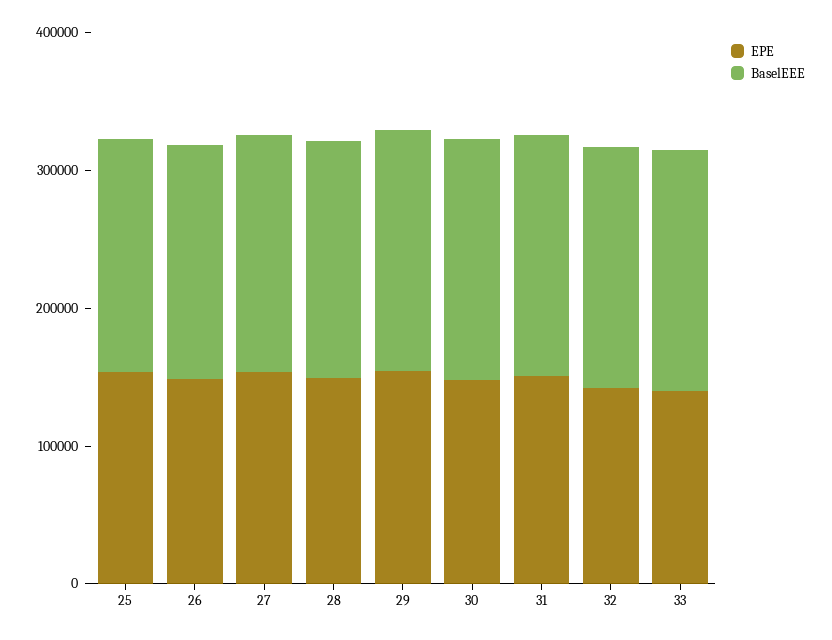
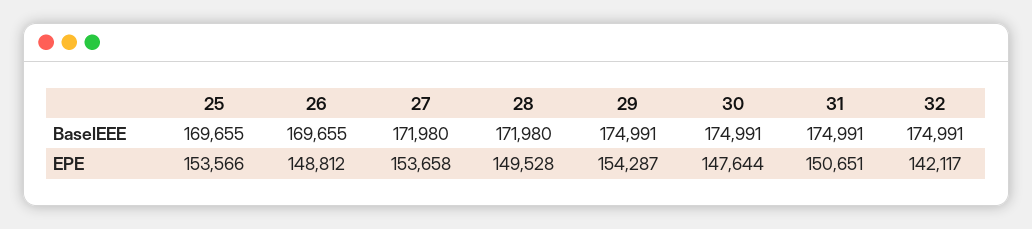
  {
    "EPE": {
      "25": 153566,
      "26": 148812,
      "27": 153658,
      "28": 149528,
      "29": 154287,
      "30": 147644,
      "31": 150651,
-     "32": 142117,
+     "32": 142117
-     "33": 140000
    },
    "BaselEEE": {
      "25": 169655,
      "26": 169655,
      "27": 171980,
      "28": 171980,
      "29": 174991,
      "30": 174991,
      "31": 174991,
-     "32": 174991,
+     "32": 174991
-     "33": 180000
    }
  }

